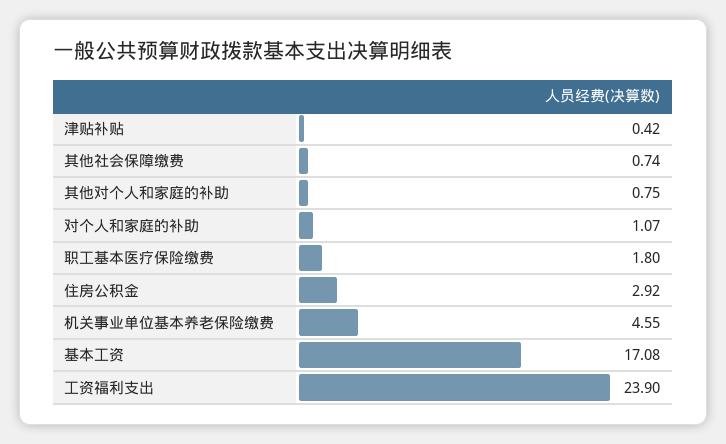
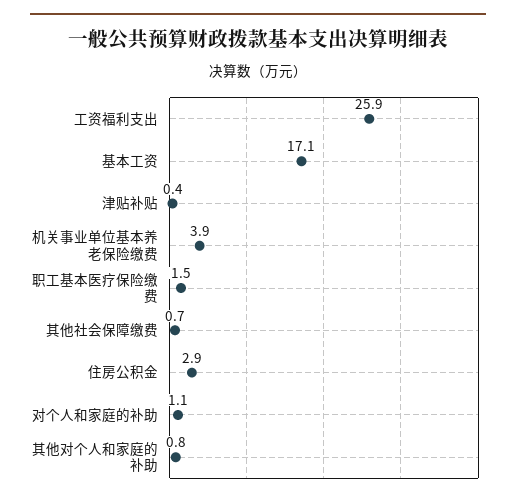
  {
    "津贴补贴": 0.42,
    "其他社会保障缴费": 0.74,
    "其他对个人和家庭的补助": 0.75,
    "对个人和家庭的补助": 1.07,
-   "职工基本医疗保险缴费": 1.8,
+   "职工基本医疗保险缴费": 1.5,
    "住房公积金": 2.92,
-   "机关事业单位基本养老保险缴费": 4.55,
+   "机关事业单位基本养老保险缴费": 3.9,
    "基本工资": 17.08,
-   "工资福利支出": 23.9
+   "工资福利支出": 25.9
  }

